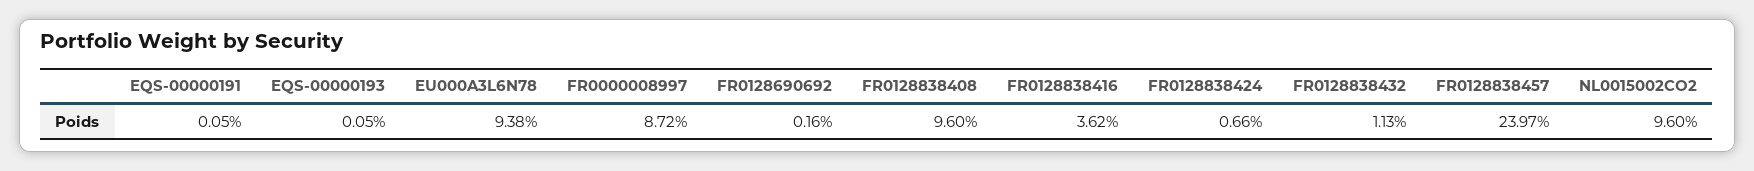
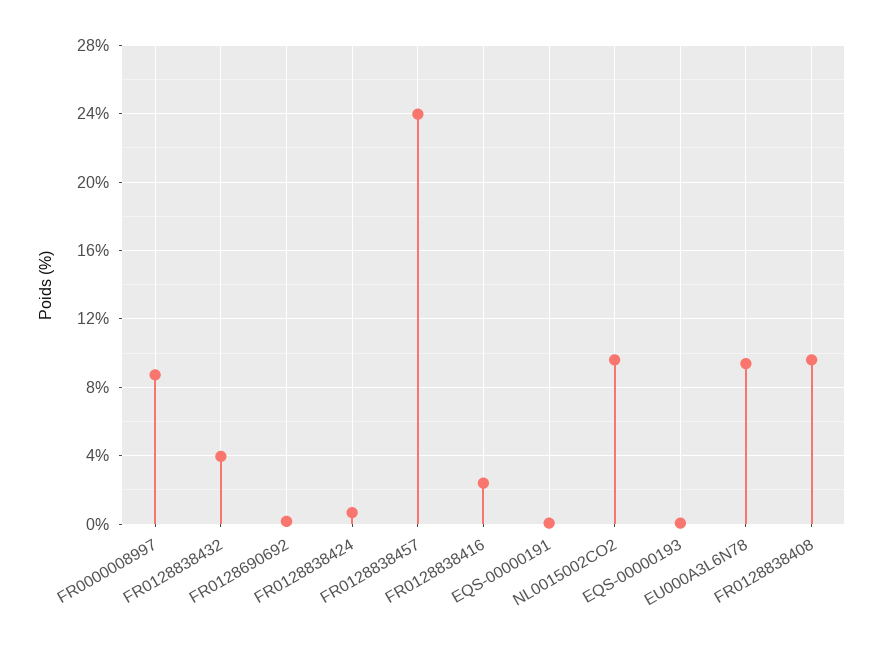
  {
    "EQS-00000191": 0.05,
    "EQS-00000193": 0.05,
    "EU000A3L6N78": 9.38,
    "FR0000008997": 8.72,
    "FR0128690692": 0.16,
    "FR0128838408": 9.6,
-   "FR0128838416": 3.62,
+   "FR0128838416": 2.5,
    "FR0128838424": 0.66,
-   "FR0128838432": 1.13,
+   "FR0128838432": 4,
    "FR0128838457": 23.97,
    "NL0015002CO2": 9.6
  }

